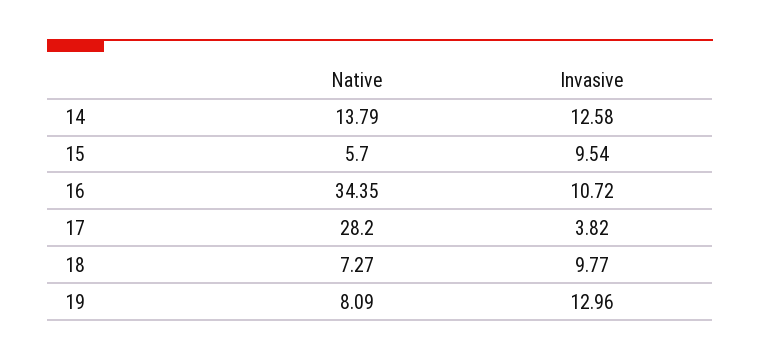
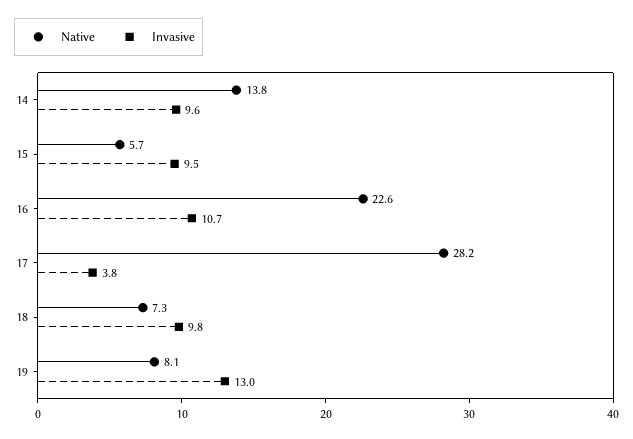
  {
    "Native": {
      "14": 13.79,
      "15": 5.7,
-     "16": 34.35,
+     "16": 22.6,
      "17": 28.2,
      "18": 7.27,
      "19": 8.09
    },
    "Invasive": {
-     "14": 12.58,
+     "14": 9.6,
      "15": 9.54,
      "16": 10.72,
      "17": 3.82,
      "18": 9.77,
      "19": 12.96
    }
  }

